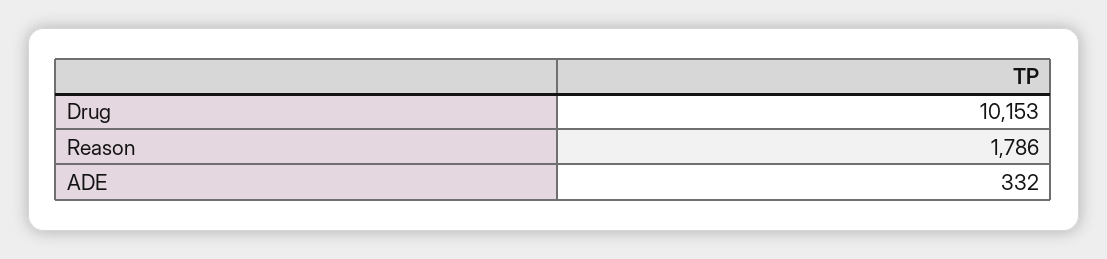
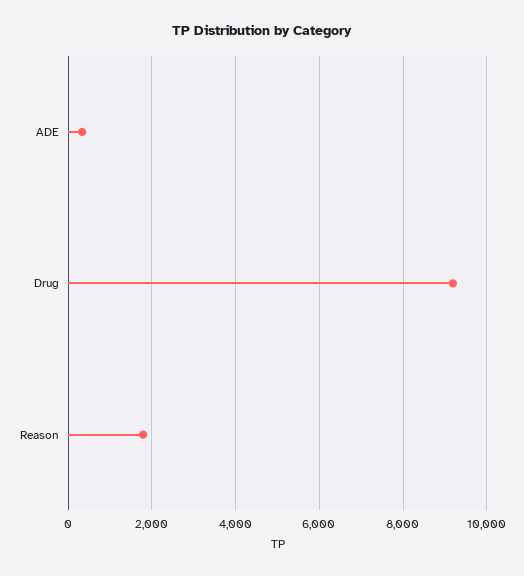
  {
-   "Drug": 10153,
+   "Drug": 9200,
    "Reason": 1786,
    "ADE": 332
  }

